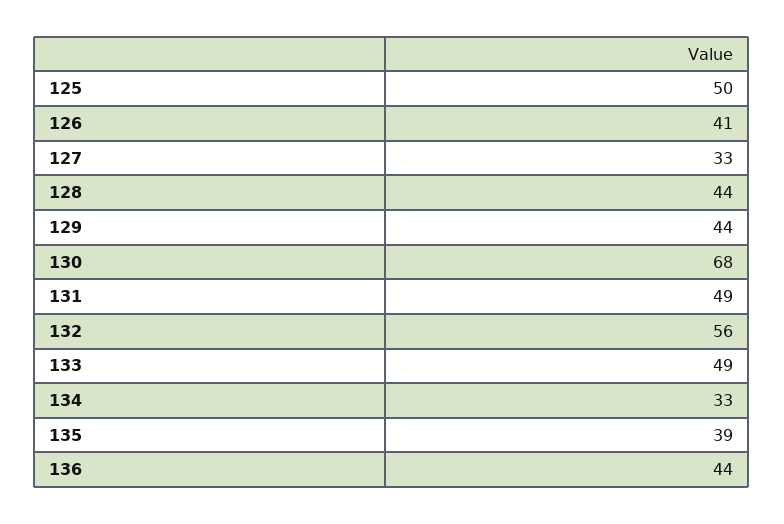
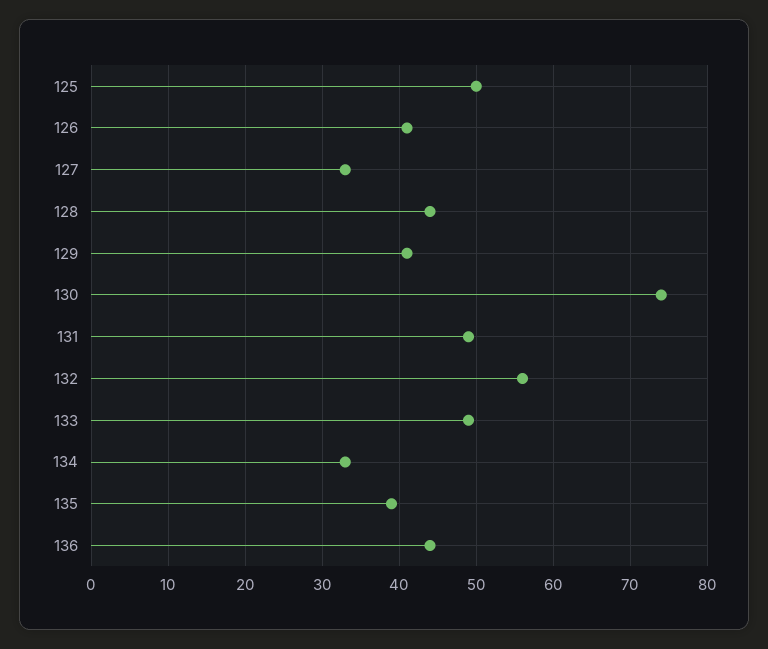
  {
    "125": 50,
    "126": 41,
    "127": 33,
    "128": 44,
-   "129": 44,
+   "129": 41,
-   "130": 68,
+   "130": 74,
    "131": 49,
    "132": 56,
    "133": 49,
    "134": 33,
    "135": 39,
    "136": 44
  }

